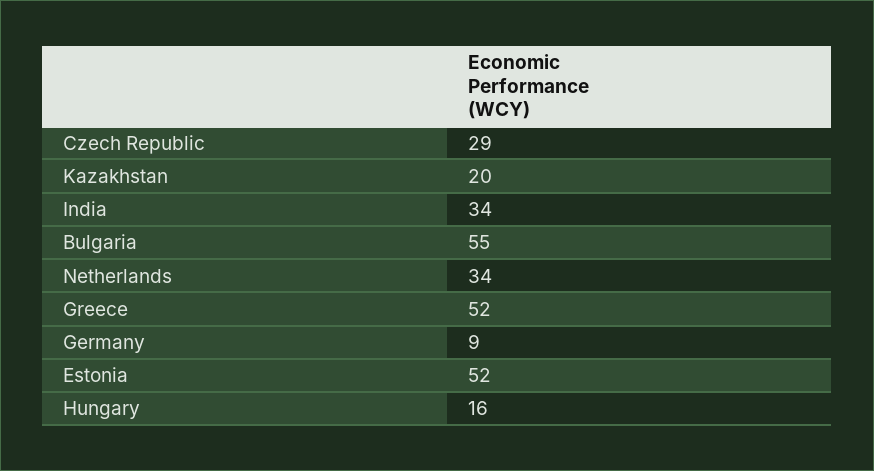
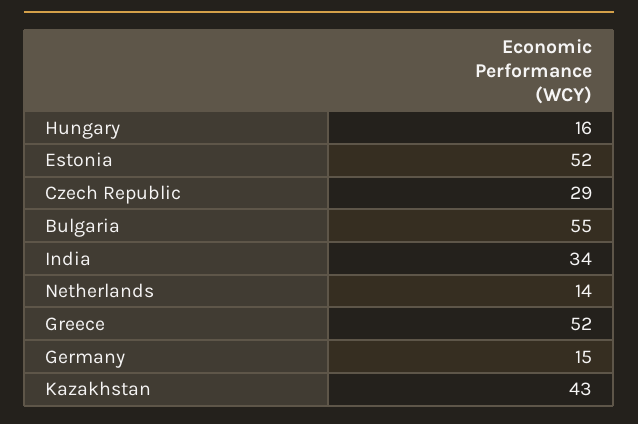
  {
    "Czech Republic": 29,
-   "Kazakhstan": 20,
+   "Kazakhstan": 43,
    "India": 34,
    "Bulgaria": 55,
-   "Netherlands": 34,
+   "Netherlands": 14,
    "Greece": 52,
-   "Germany": 9,
+   "Germany": 15,
    "Estonia": 52,
    "Hungary": 16
  }

